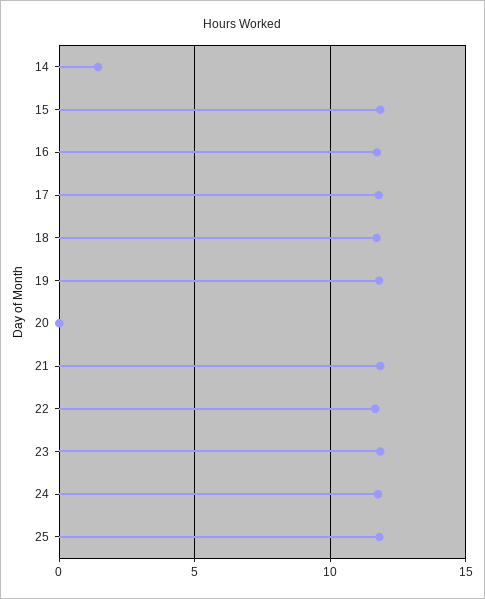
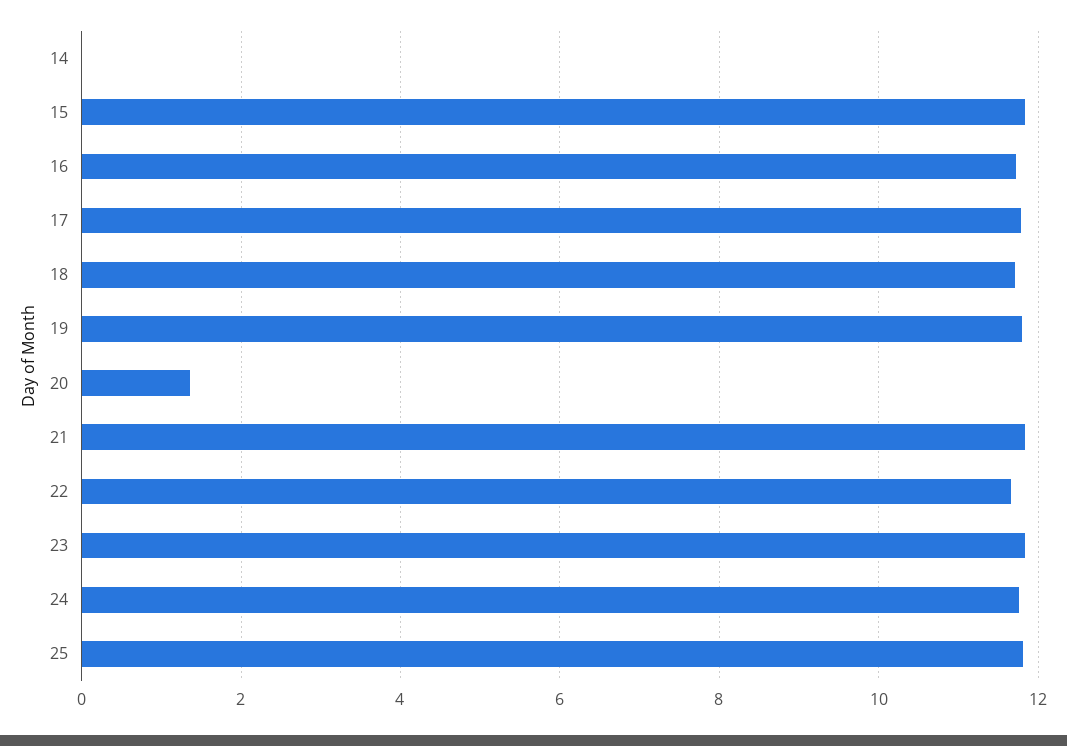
  {
-   "14": 1.5,
+   "14": 0,
    "15": 11.8,
    "16": 11.8,
    "17": 11.8,
    "18": 11.8,
    "19": 11.8,
-   "20": 0,
+   "20": 1.4,
    "21": 11.8,
    "22": 11.6,
    "23": 11.8,
    "24": 11.8,
    "25": 11.8
  }

